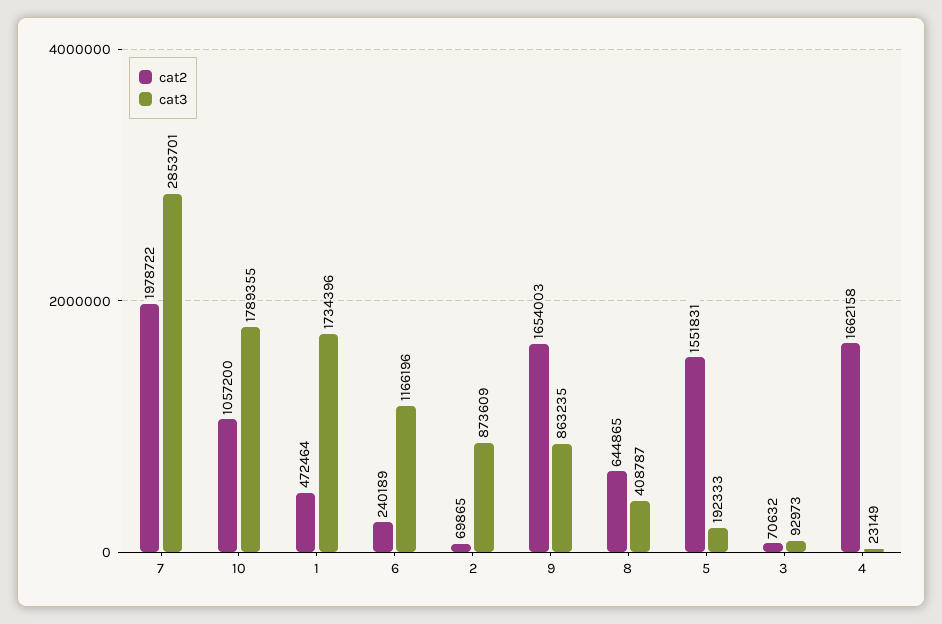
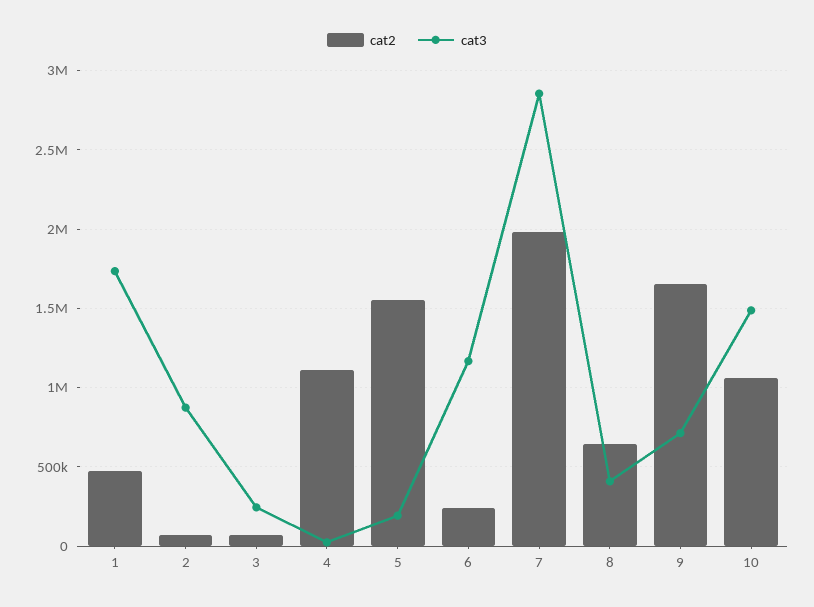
  {
    "cat2": {
      "7": 1978722,
      "10": 1057200,
      "1": 472464,
      "6": 240189,
      "2": 69865,
      "9": 1654003,
      "8": 644865,
      "5": 1551831,
      "3": 70632,
-     "4": 1662158
+     "4": 1100000
    },
    "cat3": {
      "7": 2853701,
-     "10": 1789355,
+     "10": 1500000,
      "1": 1734396,
      "6": 1166196,
      "2": 873609,
-     "9": 863235,
+     "9": 700000,
      "8": 408787,
      "5": 192333,
-     "3": 92973,
+     "3": 250000,
      "4": 23149
    }
  }

